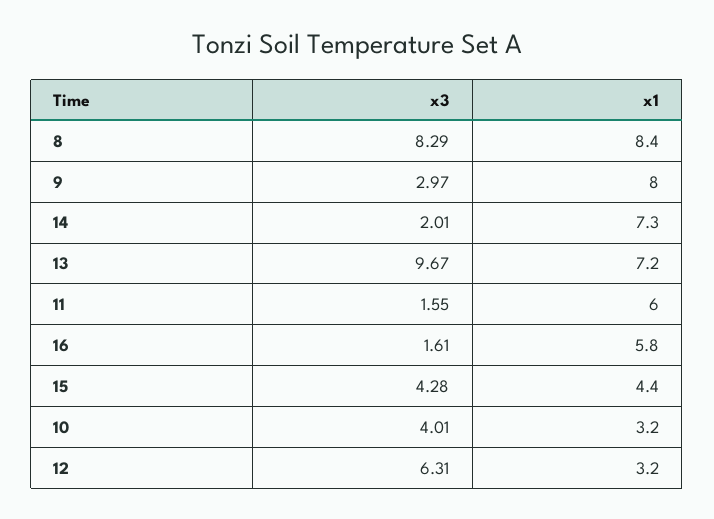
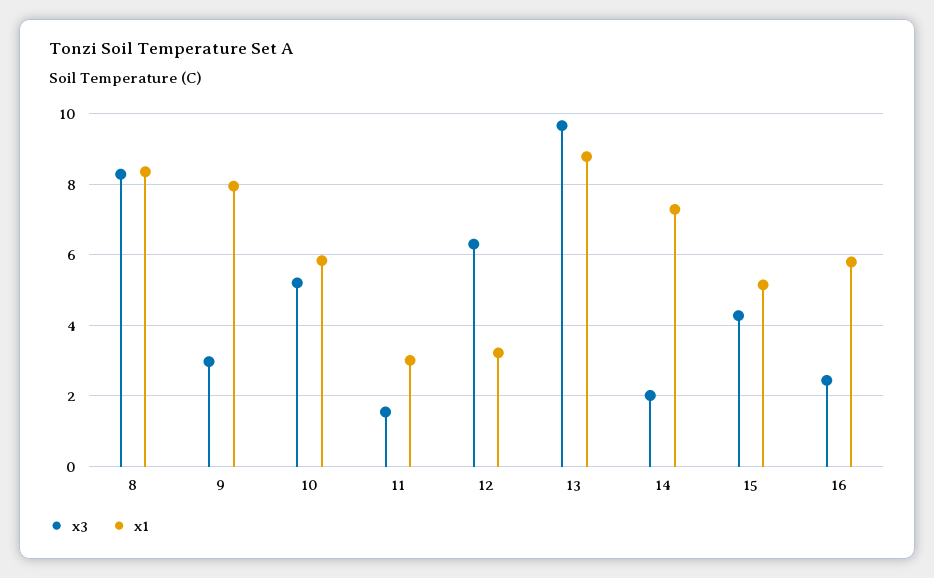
  {
    "x3": {
      "8": 8.29,
      "9": 2.97,
      "14": 2.01,
      "13": 9.67,
      "11": 1.55,
-     "16": 1.61,
+     "16": 2.4,
      "15": 4.28,
-     "10": 4.01,
+     "10": 5.2,
      "12": 6.31
    },
    "x1": {
      "8": 8.4,
      "9": 8,
      "14": 7.3,
-     "13": 7.2,
+     "13": 8.8,
-     "11": 6,
+     "11": 3,
      "16": 5.8,
-     "15": 4.4,
+     "15": 5.2,
-     "10": 3.2,
+     "10": 5.8,
      "12": 3.2
    }
  }

